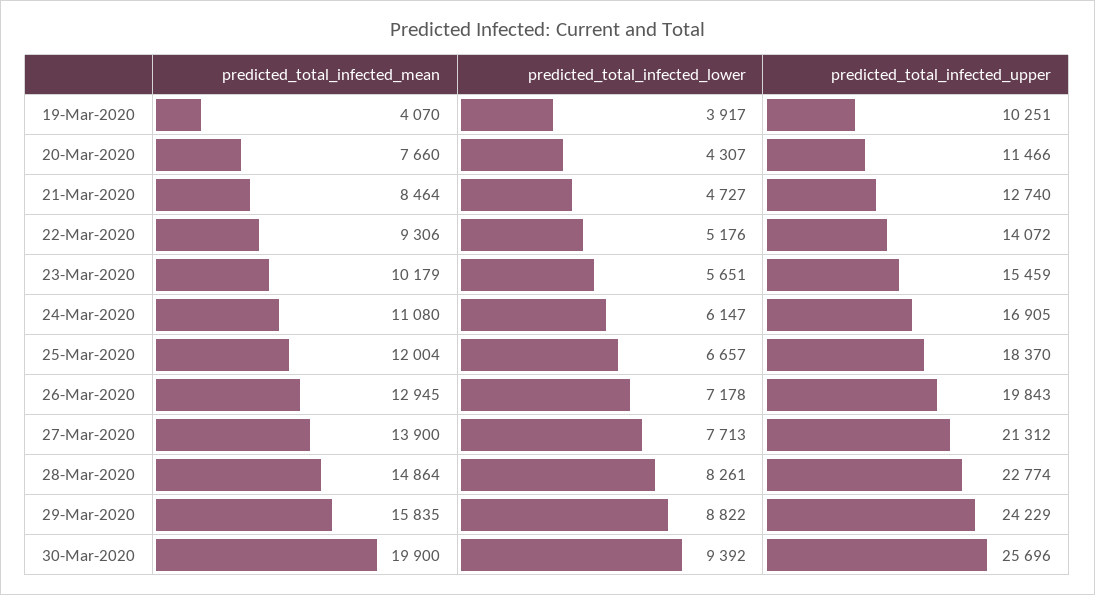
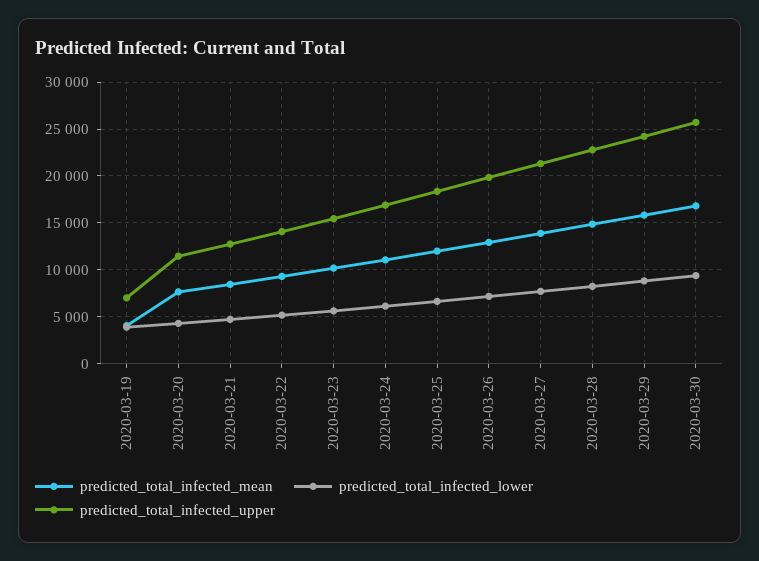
  {
    "predicted_total_infected_mean": {
      "19-Mar-2020": 4070,
      "20-Mar-2020": 7660,
      "21-Mar-2020": 8464,
      "22-Mar-2020": 9306,
      "23-Mar-2020": 10179,
      "24-Mar-2020": 11080,
      "25-Mar-2020": 12004,
      "26-Mar-2020": 12945,
      "27-Mar-2020": 13900,
      "28-Mar-2020": 14864,
      "29-Mar-2020": 15835,
-     "30-Mar-2020": 19900
+     "30-Mar-2020": 17000
    },
    "predicted_total_infected_lower": {
      "19-Mar-2020": 3917,
      "20-Mar-2020": 4307,
      "21-Mar-2020": 4727,
      "22-Mar-2020": 5176,
      "23-Mar-2020": 5651,
      "24-Mar-2020": 6147,
      "25-Mar-2020": 6657,
      "26-Mar-2020": 7178,
      "27-Mar-2020": 7713,
      "28-Mar-2020": 8261,
      "29-Mar-2020": 8822,
      "30-Mar-2020": 9392
    },
    "predicted_total_infected_upper": {
-     "19-Mar-2020": 10251,
+     "19-Mar-2020": 7000,
      "20-Mar-2020": 11466,
      "21-Mar-2020": 12740,
      "22-Mar-2020": 14072,
      "23-Mar-2020": 15459,
      "24-Mar-2020": 16905,
      "25-Mar-2020": 18370,
      "26-Mar-2020": 19843,
      "27-Mar-2020": 21312,
      "28-Mar-2020": 22774,
      "29-Mar-2020": 24229,
      "30-Mar-2020": 25696
    }
  }

